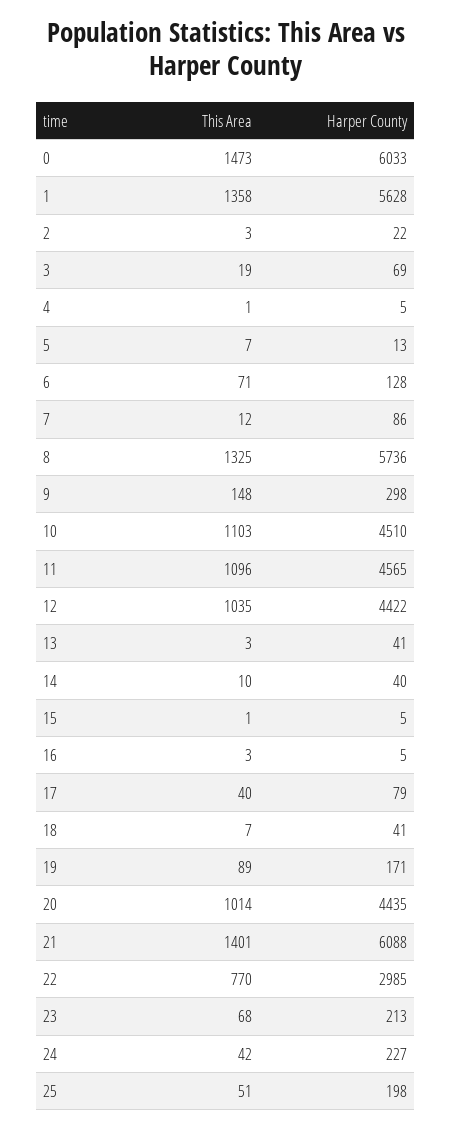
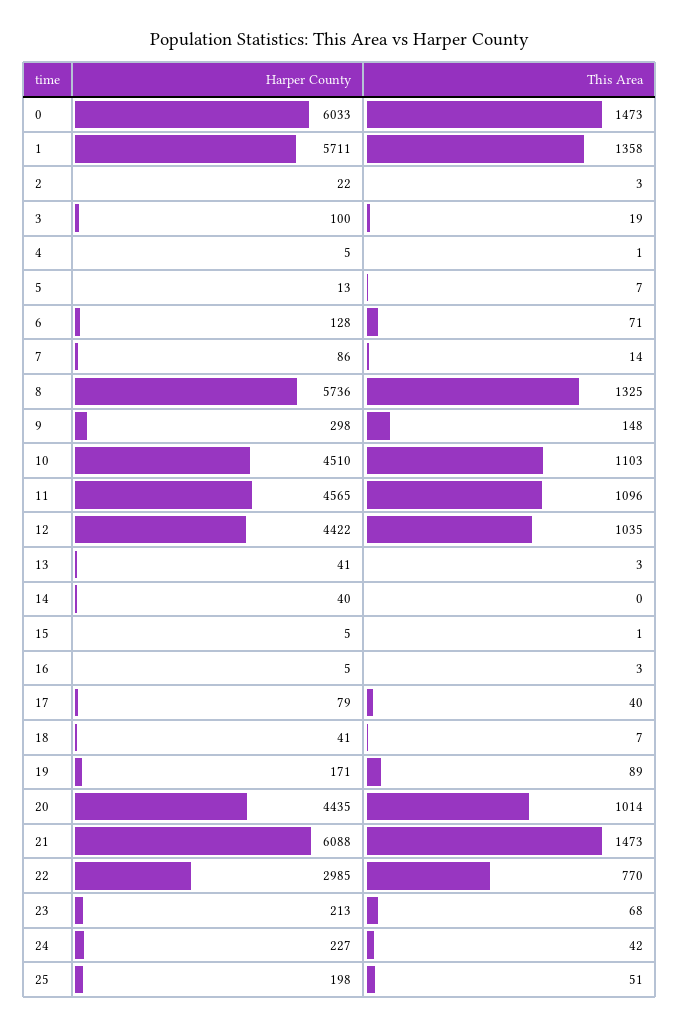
  {
    "This Area": {
      "0": 1473,
      "1": 1358,
      "2": 3,
      "3": 19,
      "4": 1,
      "5": 7,
      "6": 71,
-     "7": 12,
+     "7": 14,
      "8": 1325,
      "9": 148,
      "10": 1103,
      "11": 1096,
      "12": 1035,
      "13": 3,
-     "14": 10,
+     "14": 0,
      "15": 1,
      "16": 3,
      "17": 40,
      "18": 7,
      "19": 89,
      "20": 1014,
-     "21": 1401,
+     "21": 1473,
      "22": 770,
      "23": 68,
      "24": 42,
      "25": 51
    },
    "Harper County": {
      "0": 6033,
-     "1": 5628,
+     "1": 5711,
      "2": 22,
-     "3": 69,
+     "3": 100,
      "4": 5,
      "5": 13,
      "6": 128,
      "7": 86,
      "8": 5736,
      "9": 298,
      "10": 4510,
      "11": 4565,
      "12": 4422,
      "13": 41,
      "14": 40,
      "15": 5,
      "16": 5,
      "17": 79,
      "18": 41,
      "19": 171,
      "20": 4435,
      "21": 6088,
      "22": 2985,
      "23": 213,
      "24": 227,
      "25": 198
    }
  }

